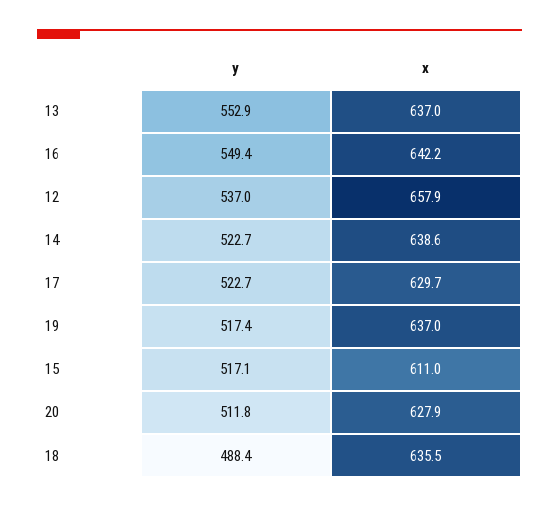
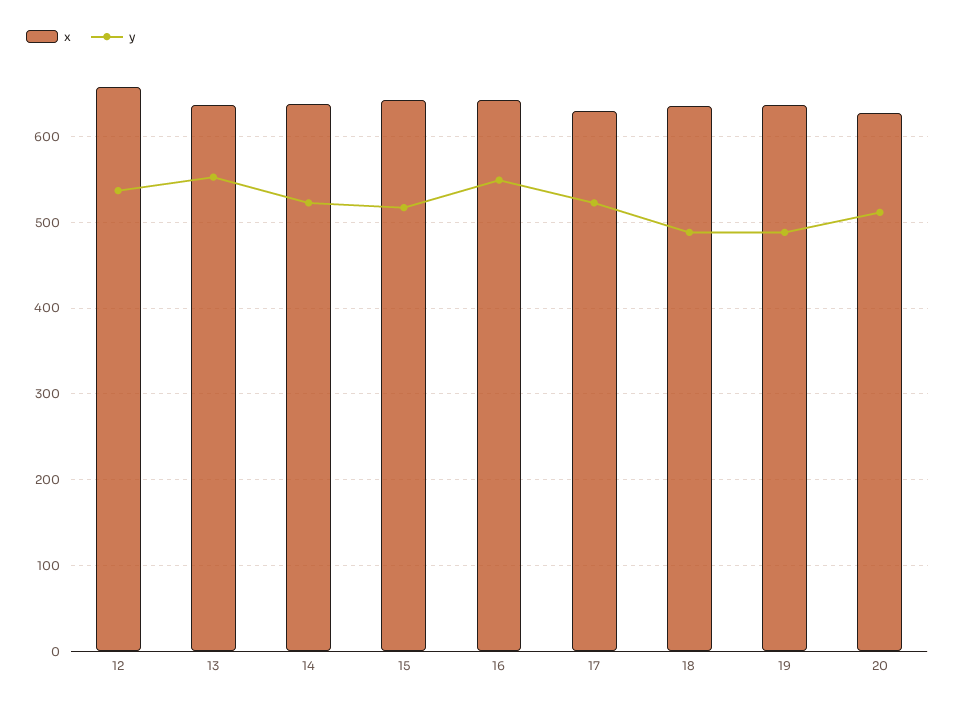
  {
    "y": {
      "13": 552.9,
      "16": 549.4,
      "12": 537,
      "14": 522.7,
      "17": 522.7,
-     "19": 517.4,
+     "19": 490,
      "15": 517.1,
      "20": 511.8,
      "18": 488.4
    },
    "x": {
      "13": 637,
      "16": 642.2,
      "12": 657.9,
      "14": 638.6,
      "17": 629.7,
      "19": 637,
-     "15": 611,
+     "15": 640,
      "20": 627.9,
      "18": 635.5
    }
  }

